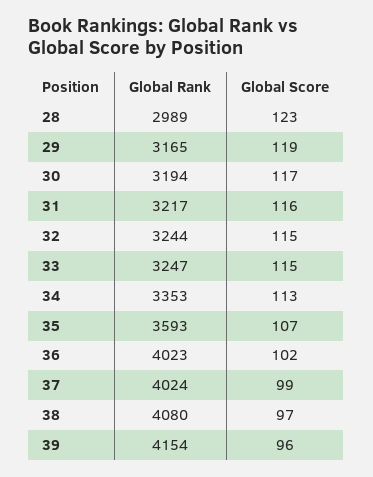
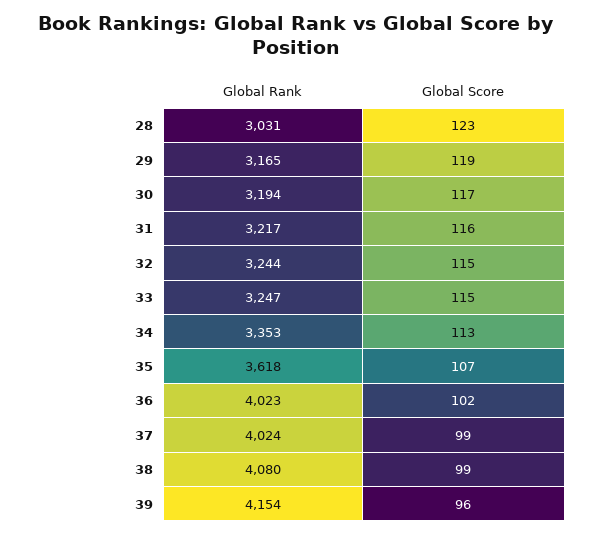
  {
    "Global Rank": {
-     "28": 2989,
+     "28": 3031,
      "29": 3165,
      "30": 3194,
      "31": 3217,
      "32": 3244,
      "33": 3247,
      "34": 3353,
-     "35": 3593,
+     "35": 3618,
      "36": 4023,
      "37": 4024,
      "38": 4080,
      "39": 4154
    },
    "Global Score": {
      "28": 123,
      "29": 119,
      "30": 117,
      "31": 116,
      "32": 115,
      "33": 115,
      "34": 113,
      "35": 107,
      "36": 102,
      "37": 99,
-     "38": 97,
+     "38": 99,
      "39": 96
    }
  }

